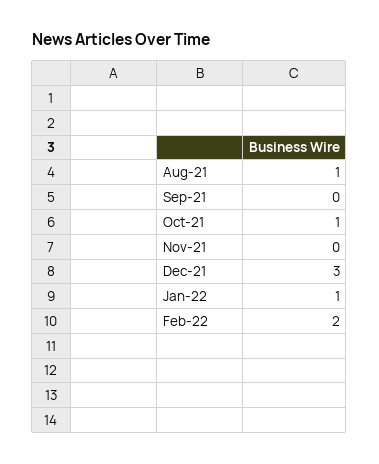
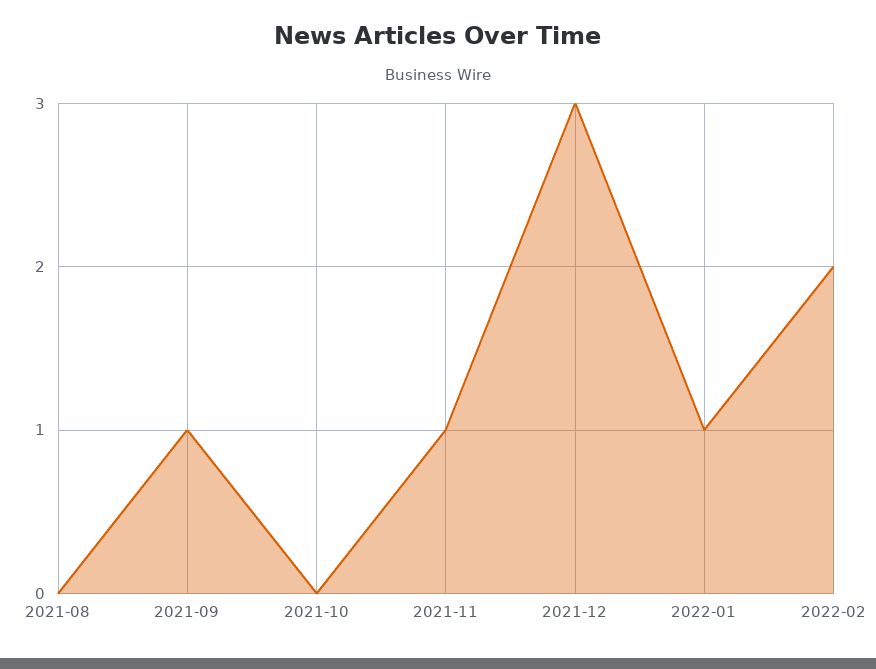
  {
-   "Aug-21": 1,
+   "Aug-21": 0,
-   "Sep-21": 0,
+   "Sep-21": 1,
-   "Oct-21": 1,
+   "Oct-21": 0,
-   "Nov-21": 0,
+   "Nov-21": 1,
    "Dec-21": 3,
    "Jan-22": 1,
    "Feb-22": 2
  }

